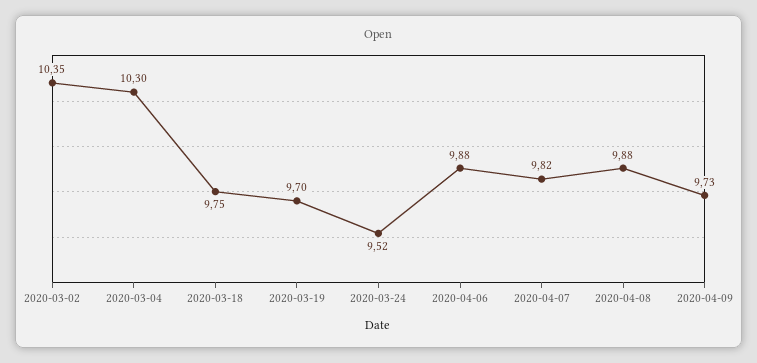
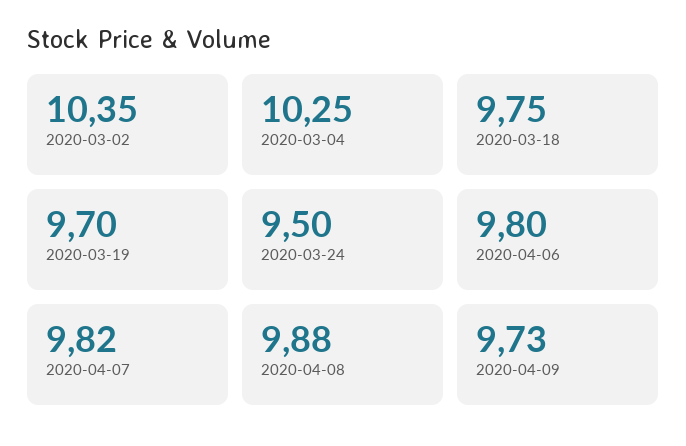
  {
    "2020-03-02": 10.35,
-   "2020-03-04": 10.3,
+   "2020-03-04": 10.25,
    "2020-03-18": 9.75,
    "2020-03-19": 9.7,
-   "2020-03-24": 9.52,
+   "2020-03-24": 9.5,
-   "2020-04-06": 9.88,
+   "2020-04-06": 9.8,
    "2020-04-07": 9.82,
    "2020-04-08": 9.88,
    "2020-04-09": 9.73
  }

